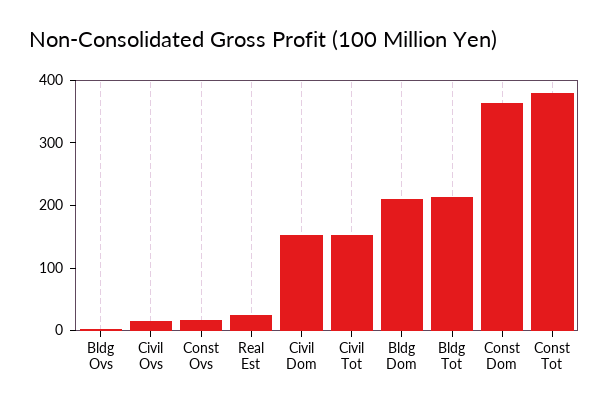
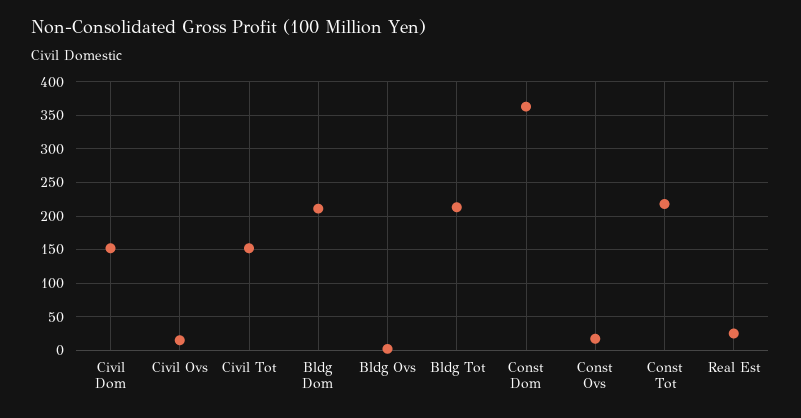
  {
    "Bldg Ovs": 0,
    "Civil Ovs": 20,
    "Const Ovs": 20,
    "Real Est": 30,
    "Civil Dom": 150,
    "Civil Tot": 150,
    "Bldg Dom": 210,
    "Bldg Tot": 210,
    "Const Dom": 360,
-   "Const Tot": 380
+   "Const Tot": 220
  }

